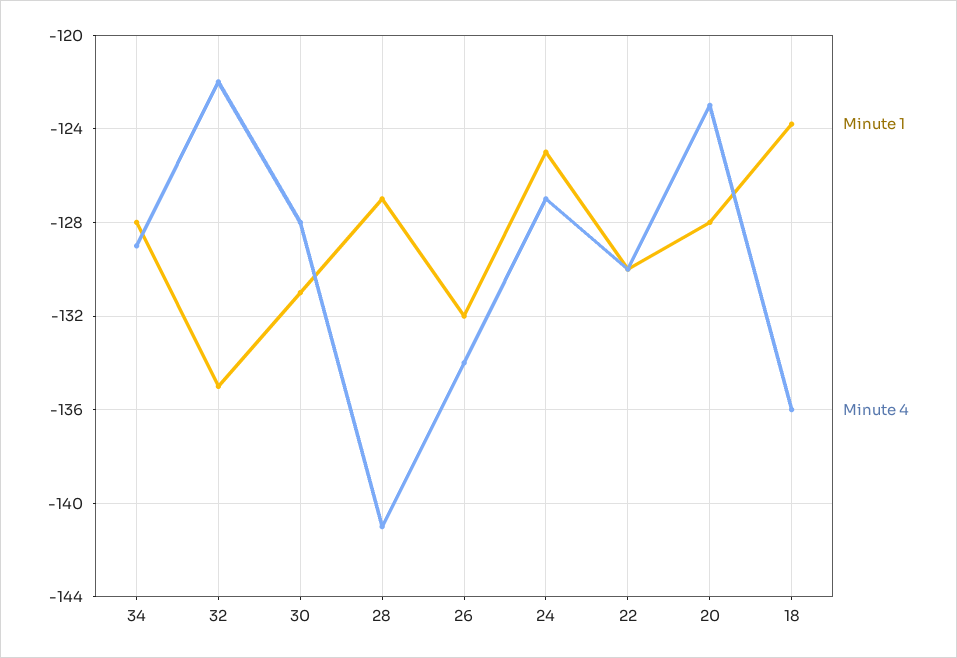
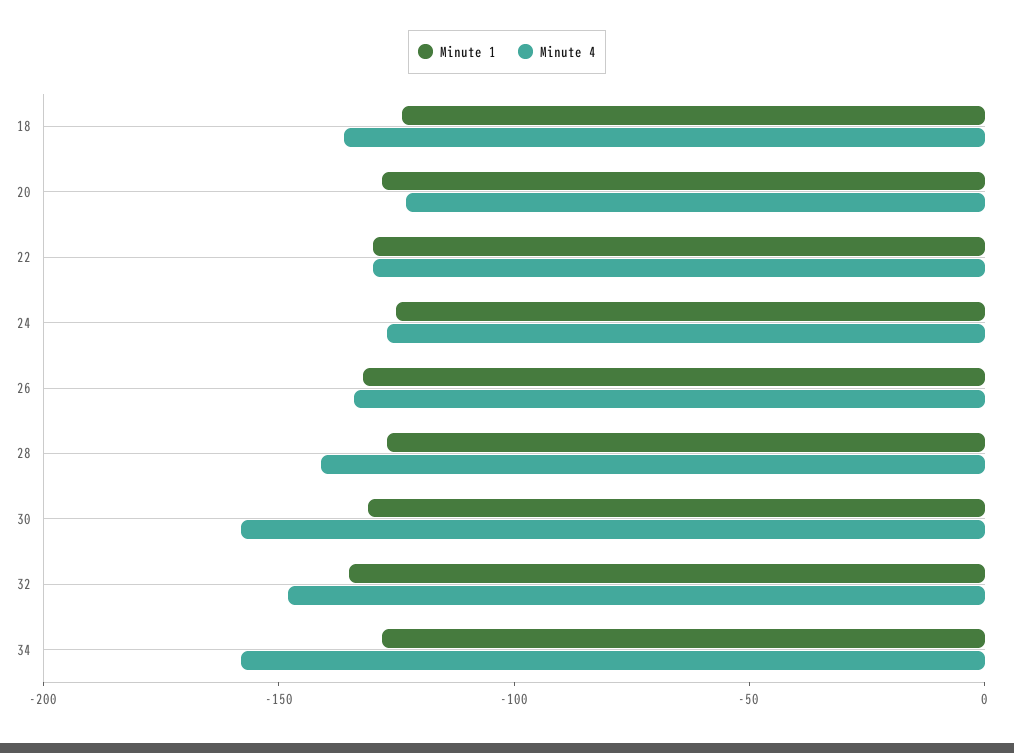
  {
    "Minute 1": {
      "34": -128,
      "32": -135,
      "30": -131,
      "28": -127,
      "26": -132,
      "24": -125,
      "22": -130,
      "20": -128,
      "18": -124
    },
    "Minute 4": {
-     "34": -129,
+     "34": -160,
-     "32": -122,
+     "32": -150,
-     "30": -128,
+     "30": -160,
      "28": -141,
      "26": -134,
      "24": -127,
      "22": -130,
      "20": -123,
      "18": -136
    }
  }

